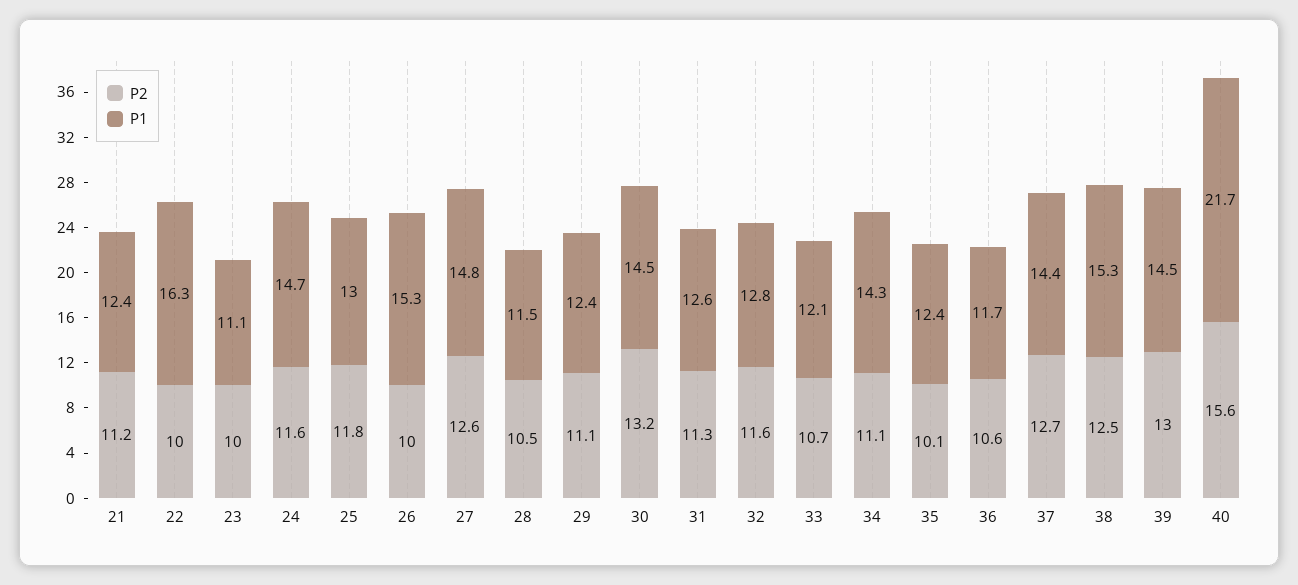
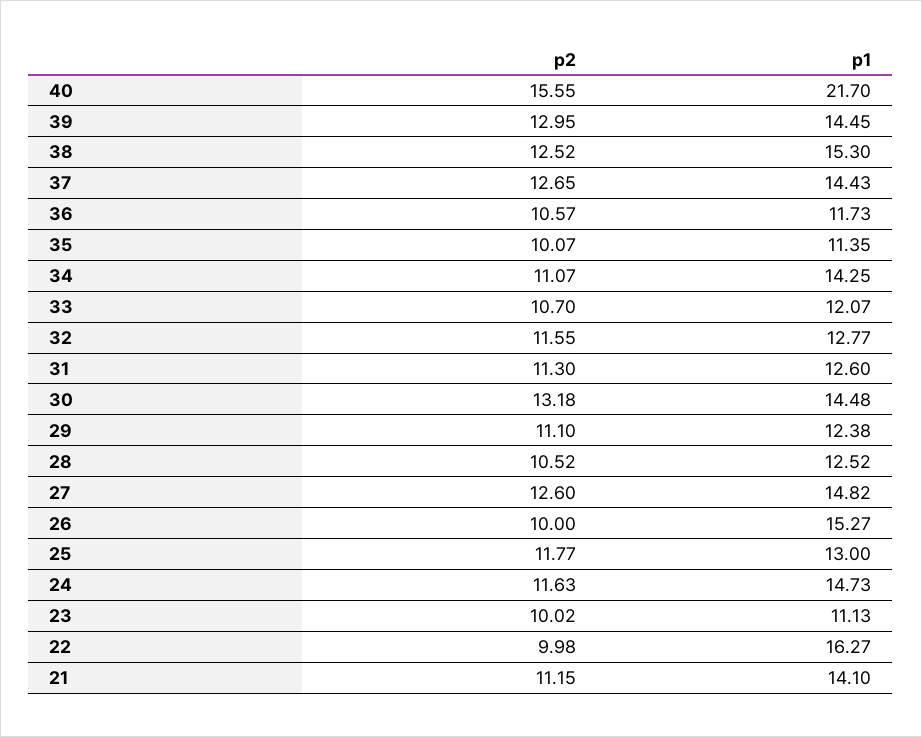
  {
    "P2": {
      "21": 11.15,
      "22": 9.98,
      "23": 10.02,
      "24": 11.63,
      "25": 11.77,
      "26": 10,
      "27": 12.6,
      "28": 10.52,
      "29": 11.1,
      "30": 13.18,
      "31": 11.3,
      "32": 11.55,
      "33": 10.7,
      "34": 11.07,
      "35": 10.07,
      "36": 10.57,
      "37": 12.65,
      "38": 12.52,
      "39": 12.95,
      "40": 15.55
    },
    "P1": {
-     "21": 12.4,
+     "21": 14.1,
      "22": 16.27,
      "23": 11.13,
      "24": 14.73,
      "25": 13,
      "26": 15.27,
      "27": 14.82,
-     "28": 11.5,
+     "28": 12.52,
      "29": 12.38,
      "30": 14.48,
      "31": 12.6,
      "32": 12.77,
      "33": 12.07,
      "34": 14.25,
-     "35": 12.4,
+     "35": 11.35,
      "36": 11.73,
      "37": 14.43,
      "38": 15.3,
      "39": 14.45,
      "40": 21.7
    }
  }

